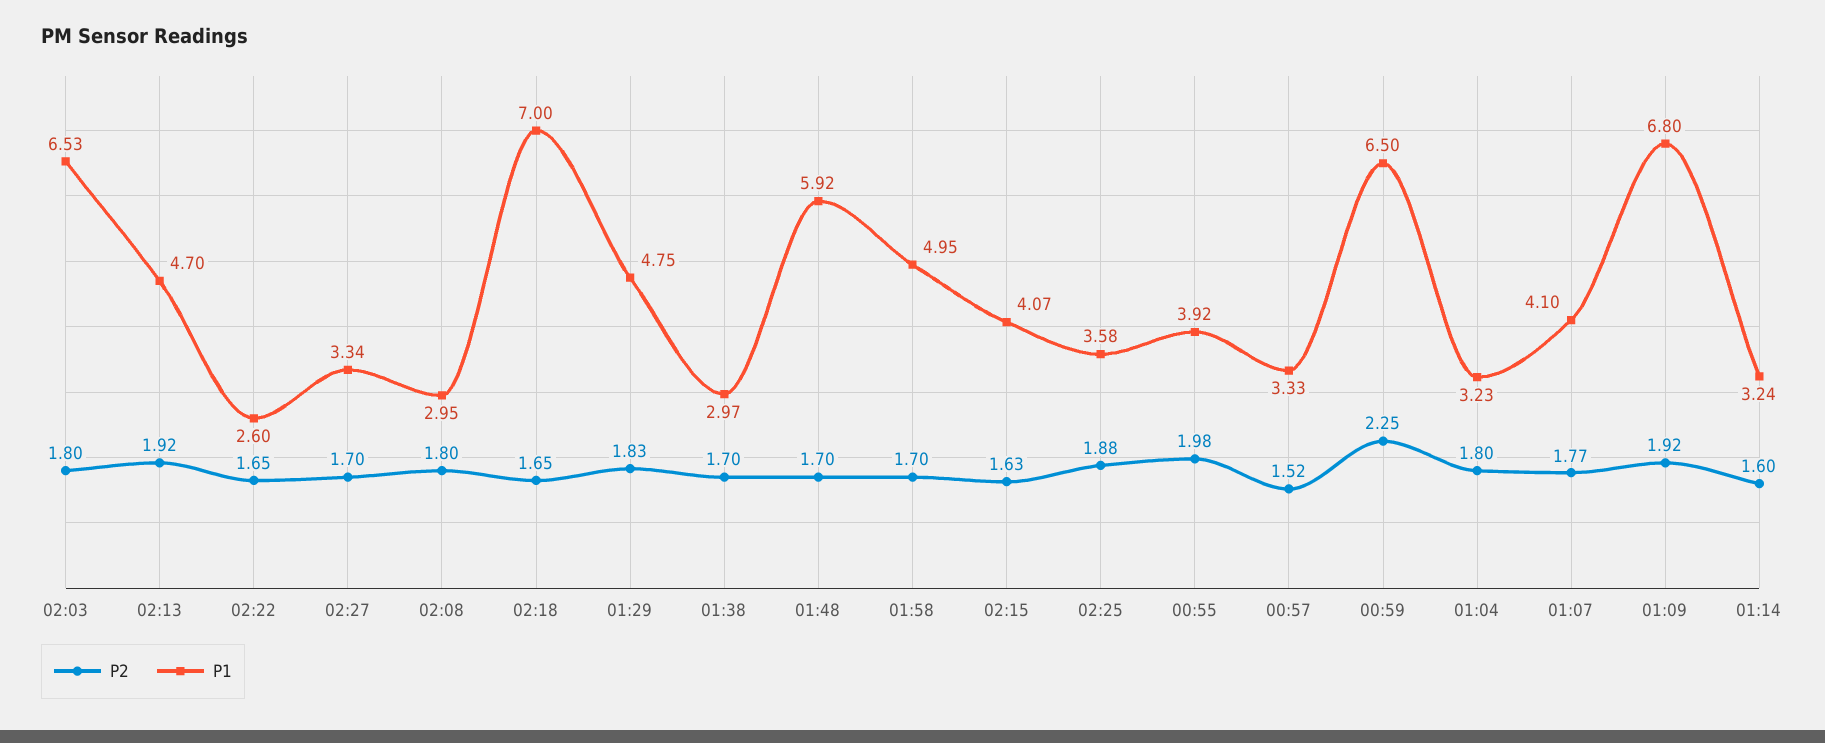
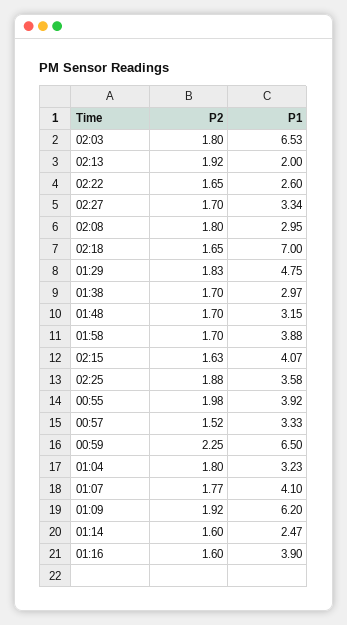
  {
    "P2": {
      "02:03": 1.8,
      "02:13": 1.92,
      "02:22": 1.65,
      "02:27": 1.7,
      "02:08": 1.8,
      "02:18": 1.65,
      "01:29": 1.83,
      "01:38": 1.7,
      "01:48": 1.7,
      "01:58": 1.7,
      "02:15": 1.63,
      "02:25": 1.88,
      "00:55": 1.98,
      "00:57": 1.52,
      "00:59": 2.25,
      "01:04": 1.8,
      "01:07": 1.77,
      "01:09": 1.92,
-     "01:14": 1.6
+     "01:14": 1.6,
+     "01:16": 1.6
    },
    "P1": {
      "02:03": 6.53,
-     "02:13": 4.7,
+     "02:13": 2,
      "02:22": 2.6,
      "02:27": 3.34,
      "02:08": 2.95,
      "02:18": 7,
      "01:29": 4.75,
      "01:38": 2.97,
-     "01:48": 5.92,
+     "01:48": 3.15,
-     "01:58": 4.95,
+     "01:58": 3.88,
      "02:15": 4.07,
      "02:25": 3.58,
      "00:55": 3.92,
      "00:57": 3.33,
      "00:59": 6.5,
      "01:04": 3.23,
      "01:07": 4.1,
-     "01:09": 6.8,
+     "01:09": 6.2,
-     "01:14": 3.24
+     "01:14": 2.47,
+     "01:16": 3.9
    }
  }

